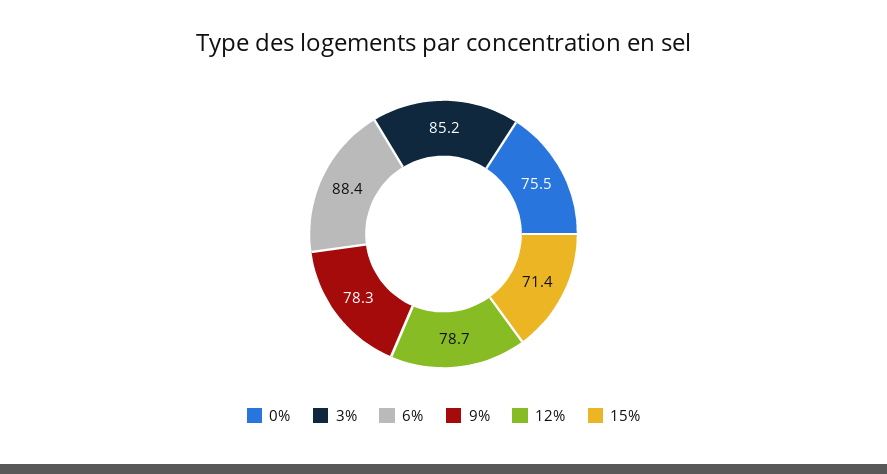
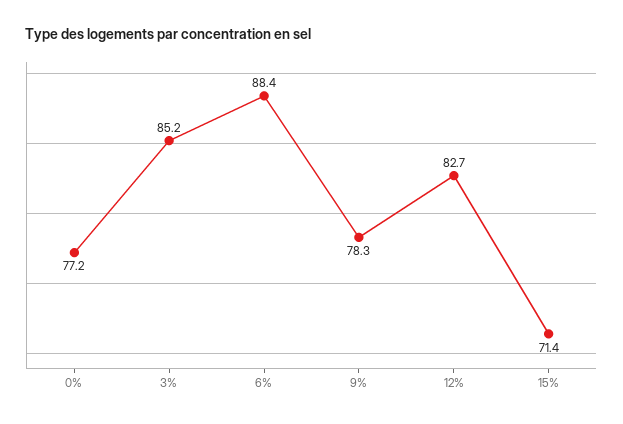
  {
-   "0%": 75.5,
+   "0%": 77.2,
    "3%": 85.2,
    "6%": 88.4,
    "9%": 78.3,
-   "12%": 78.7,
+   "12%": 82.7,
    "15%": 71.4
  }

